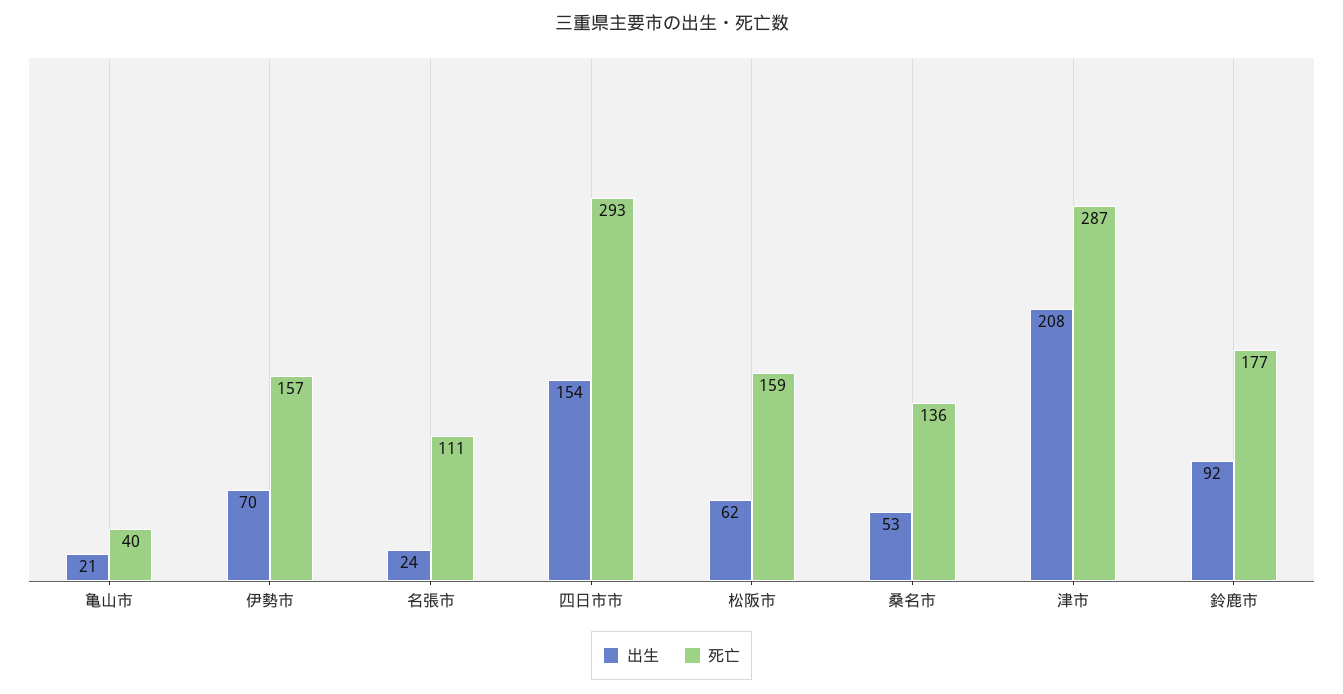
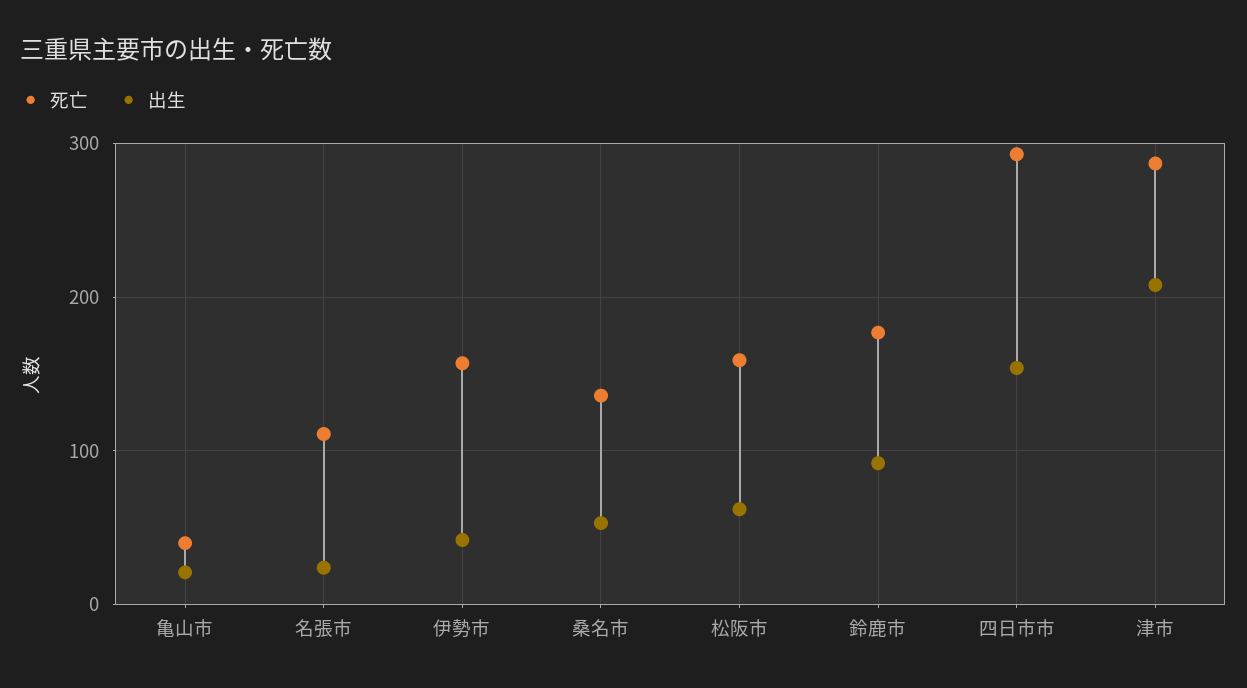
  {
    "出生": {
      "亀山市": 21,
-     "伊勢市": 70,
+     "伊勢市": 40,
      "名張市": 24,
      "四日市市": 154,
      "松阪市": 62,
      "桑名市": 53,
      "津市": 208,
      "鈴鹿市": 92
    },
    "死亡": {
      "亀山市": 40,
      "伊勢市": 157,
      "名張市": 111,
      "四日市市": 293,
      "松阪市": 159,
      "桑名市": 136,
      "津市": 287,
      "鈴鹿市": 177
    }
  }

